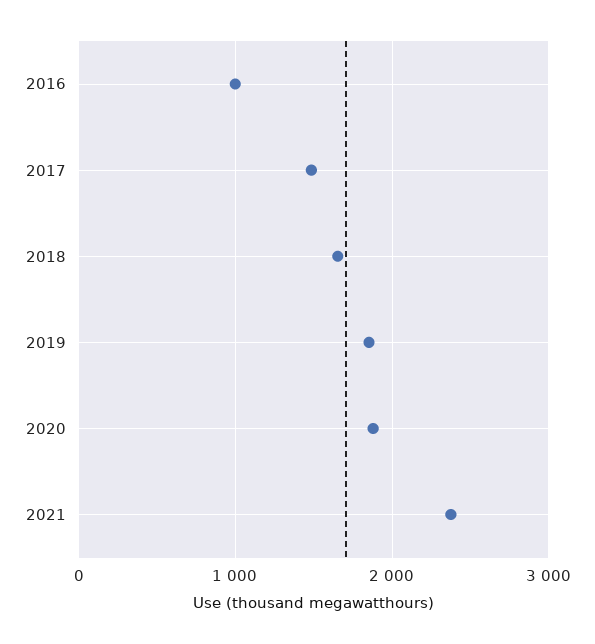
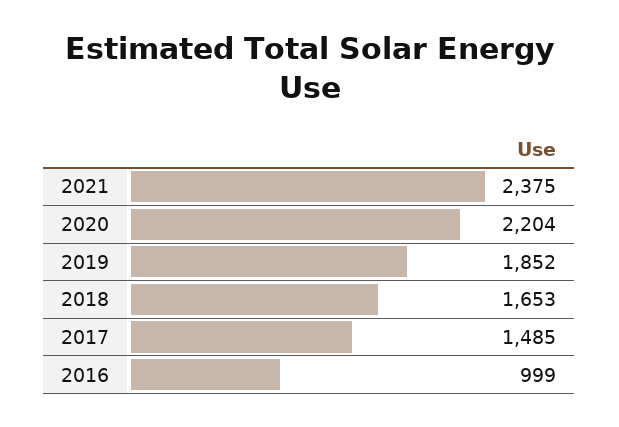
  {
    "2016": 999,
    "2017": 1485,
    "2018": 1653,
    "2019": 1852,
-   "2020": 1900,
+   "2020": 2204,
    "2021": 2375
  }

